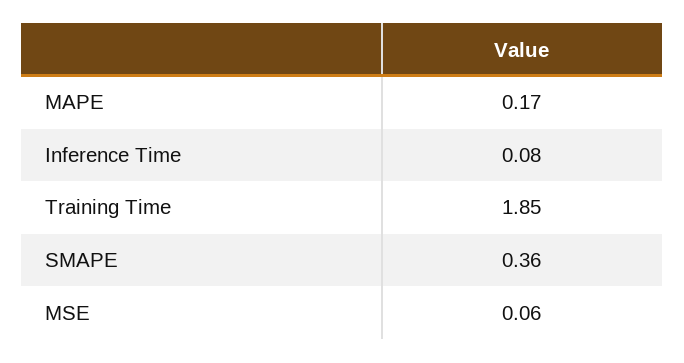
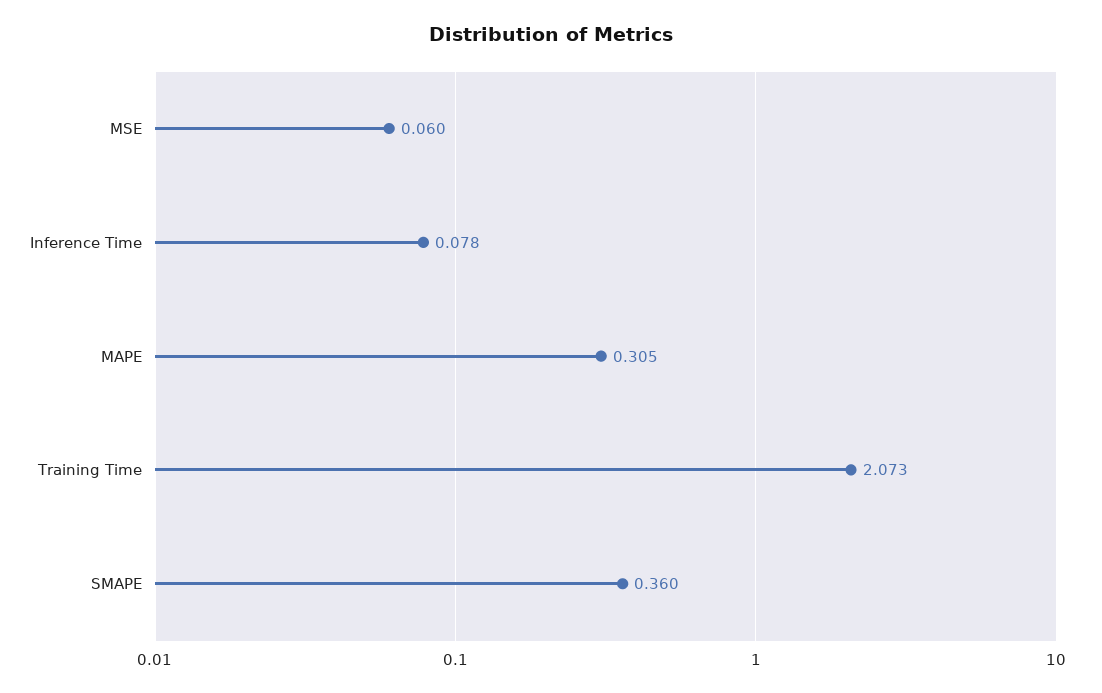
  {
-   "MAPE": 0.17,
+   "MAPE": 0.305,
    "Inference Time": 0.078,
-   "Training Time": 1.85,
+   "Training Time": 2.073,
    "SMAPE": 0.36,
    "MSE": 0.06
  }

